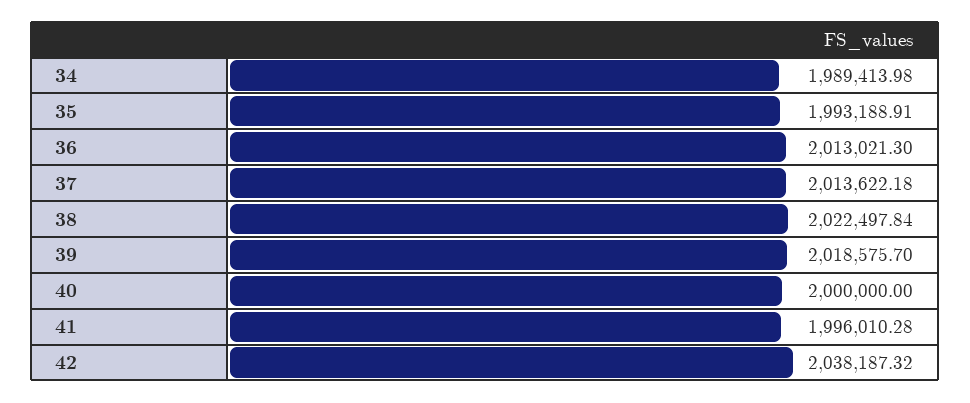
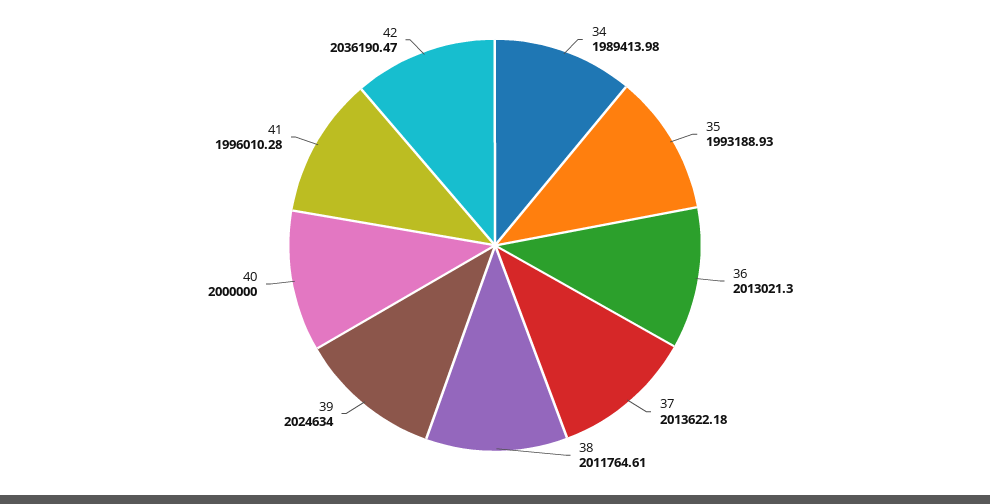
  {
    "34": 1989413.98,
-   "35": 1993188.91,
+   "35": 1993188.93,
    "36": 2013021.3,
    "37": 2013622.18,
-   "38": 2022497.84,
+   "38": 2011764.61,
-   "39": 2018575.7,
+   "39": 2024634,
    "40": 2000000,
    "41": 1996010.28,
-   "42": 2038187.32
+   "42": 2036190.47
  }

